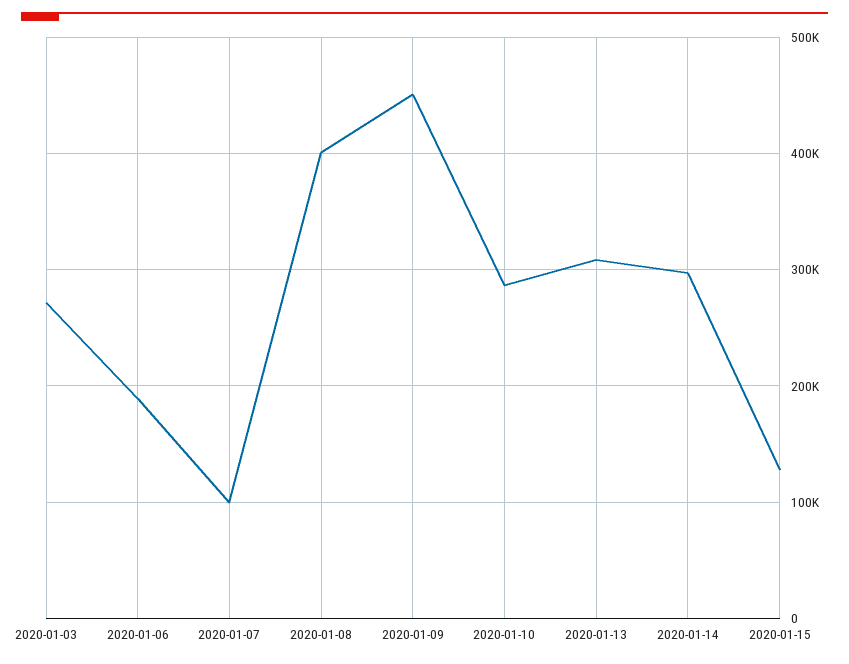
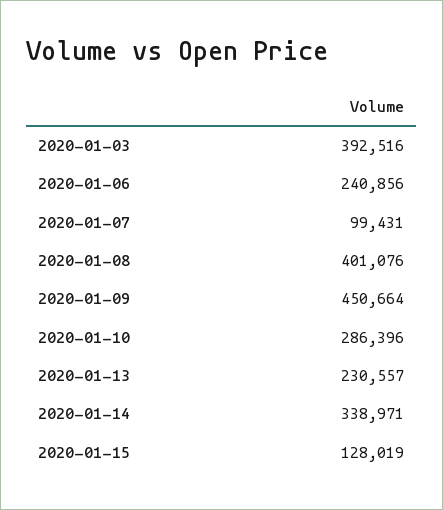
  {
-   "2020-01-03": 270000,
+   "2020-01-03": 392516,
-   "2020-01-06": 190000,
+   "2020-01-06": 240856,
    "2020-01-07": 99431,
    "2020-01-08": 401076,
    "2020-01-09": 450664,
    "2020-01-10": 286396,
-   "2020-01-13": 310000,
+   "2020-01-13": 230557,
-   "2020-01-14": 300000,
+   "2020-01-14": 338971,
    "2020-01-15": 128019
  }

